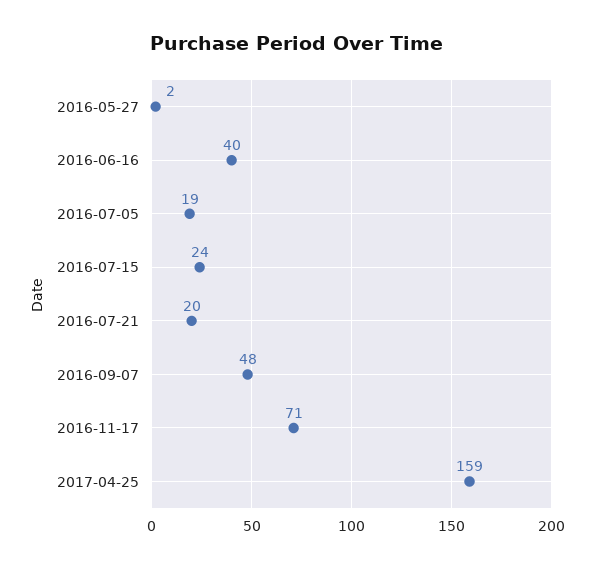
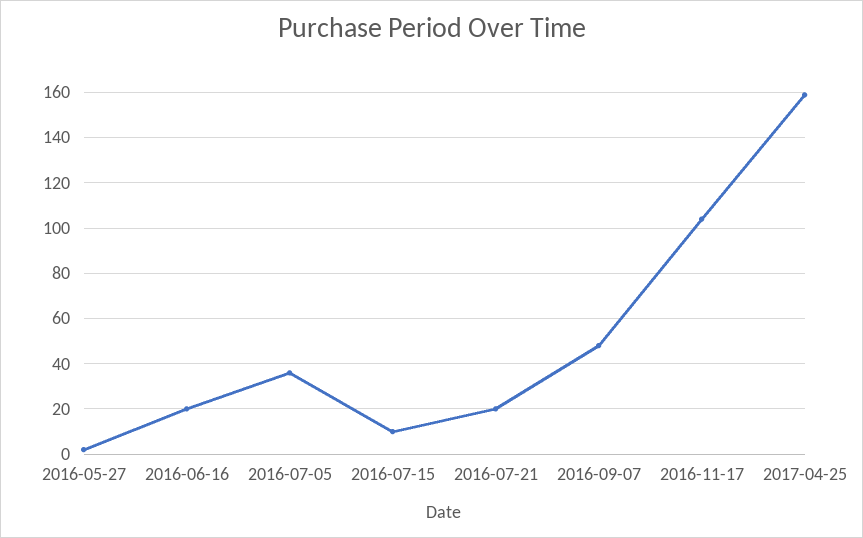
  {
    "2016-05-27": 2,
-   "2016-06-16": 40,
+   "2016-06-16": 20,
-   "2016-07-05": 19,
+   "2016-07-05": 35,
-   "2016-07-15": 24,
+   "2016-07-15": 10,
    "2016-07-21": 20,
    "2016-09-07": 48,
-   "2016-11-17": 71,
+   "2016-11-17": 105,
    "2017-04-25": 159
  }

